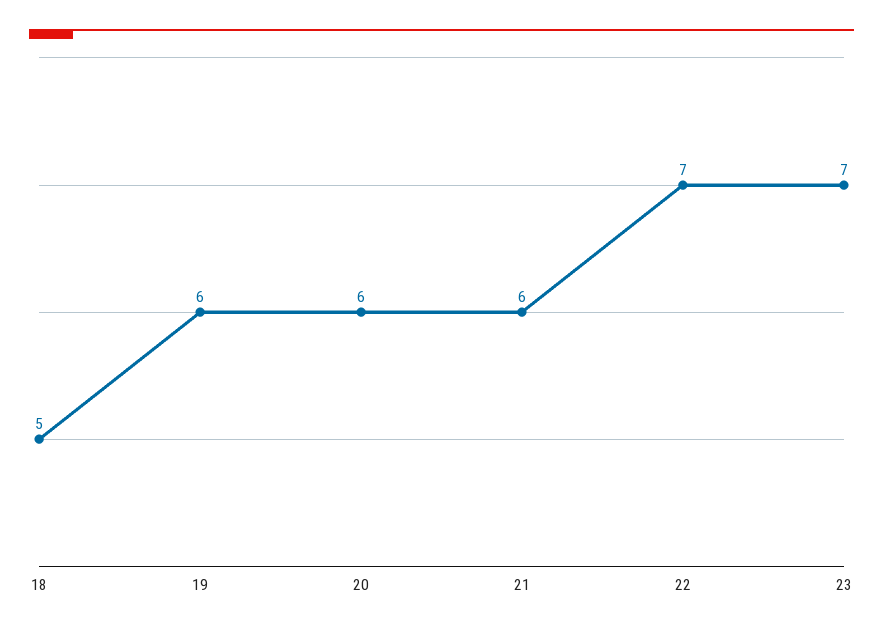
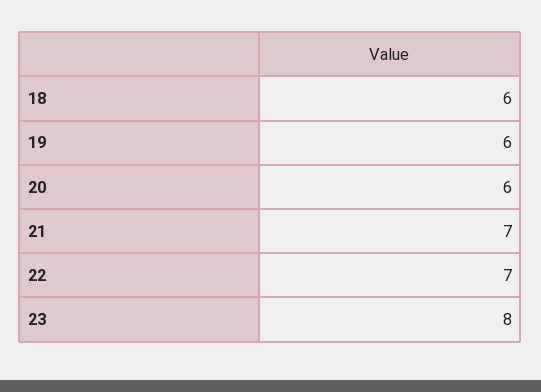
  {
-   "18": 5,
+   "18": 6,
    "19": 6,
    "20": 6,
-   "21": 6,
+   "21": 7,
    "22": 7,
-   "23": 7
+   "23": 8
  }

